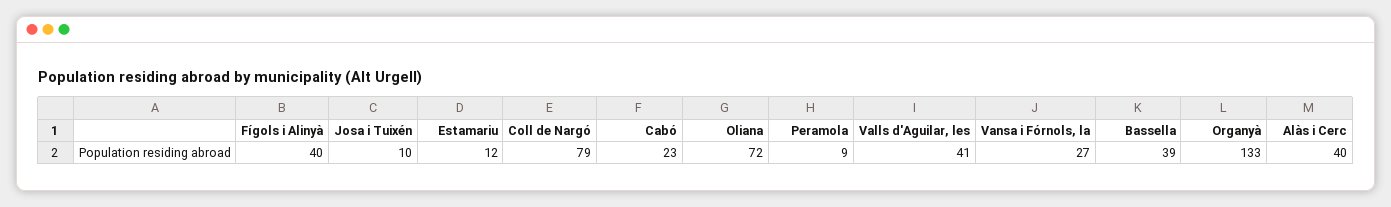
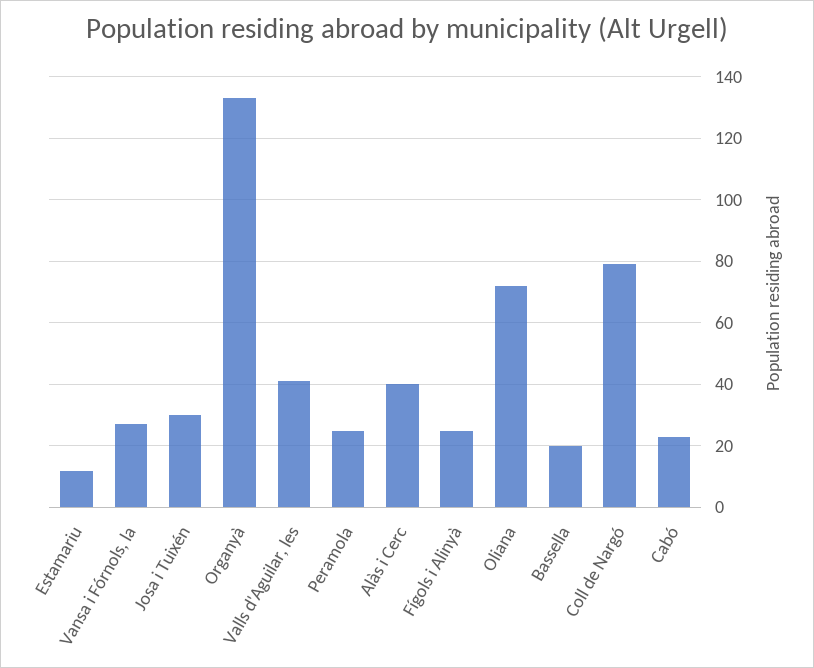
  {
-   "Fígols i Alinyà": 40,
+   "Fígols i Alinyà": 25,
-   "Josa i Tuixén": 10,
+   "Josa i Tuixén": 30,
    "Estamariu": 12,
    "Coll de Nargó": 79,
    "Cabó": 23,
    "Oliana": 72,
-   "Peramola": 9,
+   "Peramola": 25,
    "Valls d'Aguilar, les": 41,
    "Vansa i Fórnols, la": 27,
-   "Bassella": 39,
+   "Bassella": 20,
    "Organyà": 133,
    "Alàs i Cerc": 40
  }

